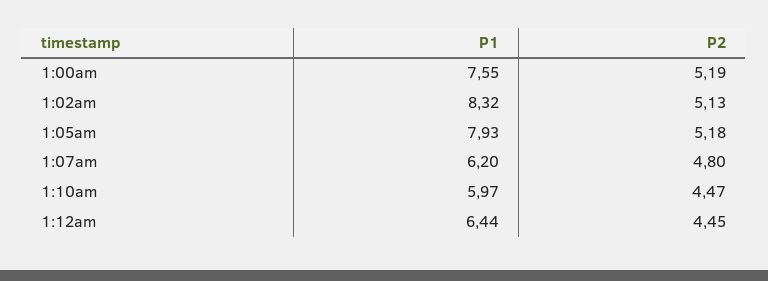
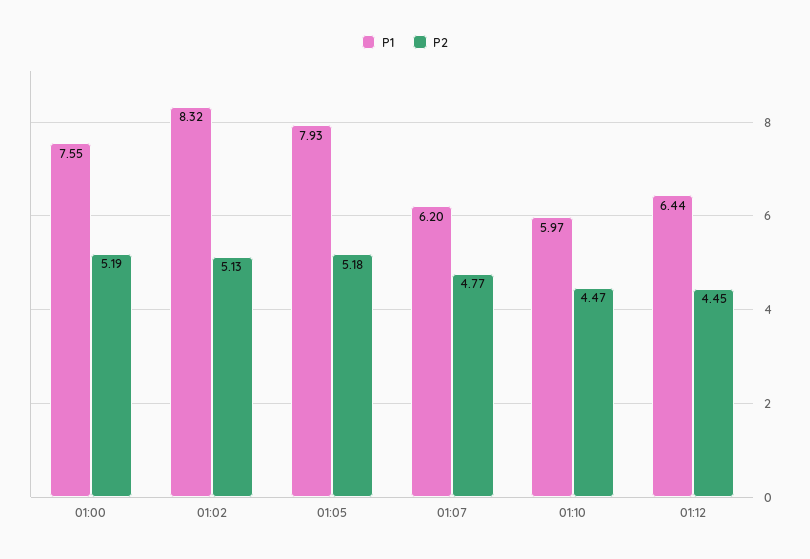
  {
    "P1": {
      "1:00am": 7.55,
      "1:02am": 8.32,
      "1:05am": 7.93,
      "1:07am": 6.2,
      "1:10am": 5.97,
      "1:12am": 6.44
    },
    "P2": {
      "1:00am": 5.19,
      "1:02am": 5.13,
      "1:05am": 5.18,
-     "1:07am": 4.8,
+     "1:07am": 4.77,
      "1:10am": 4.47,
      "1:12am": 4.45
    }
  }

